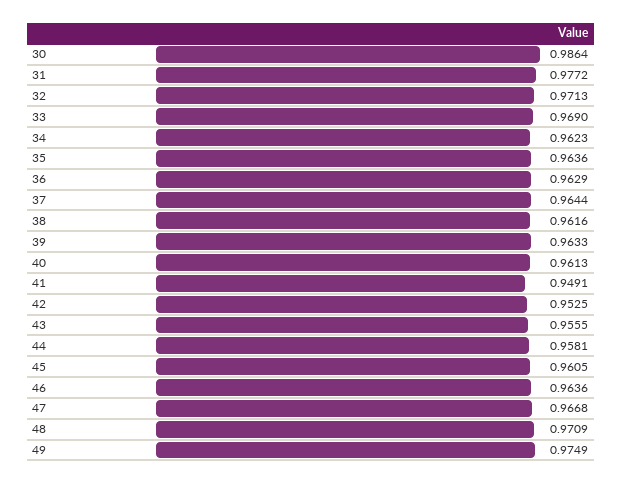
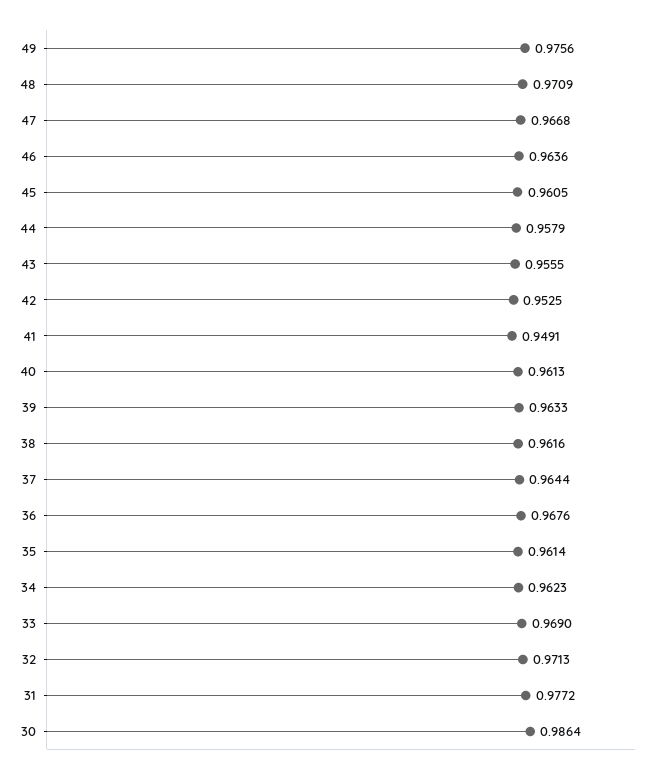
  {
    "30": 0.9864,
    "31": 0.9772,
    "32": 0.9713,
    "33": 0.969,
    "34": 0.9623,
-   "35": 0.9636,
+   "35": 0.9614,
-   "36": 0.9629,
+   "36": 0.9676,
    "37": 0.9644,
    "38": 0.9616,
    "39": 0.9633,
    "40": 0.9613,
    "41": 0.9491,
    "42": 0.9525,
    "43": 0.9555,
-   "44": 0.9581,
+   "44": 0.9579,
    "45": 0.9605,
    "46": 0.9636,
    "47": 0.9668,
    "48": 0.9709,
-   "49": 0.9749
+   "49": 0.9756
  }

